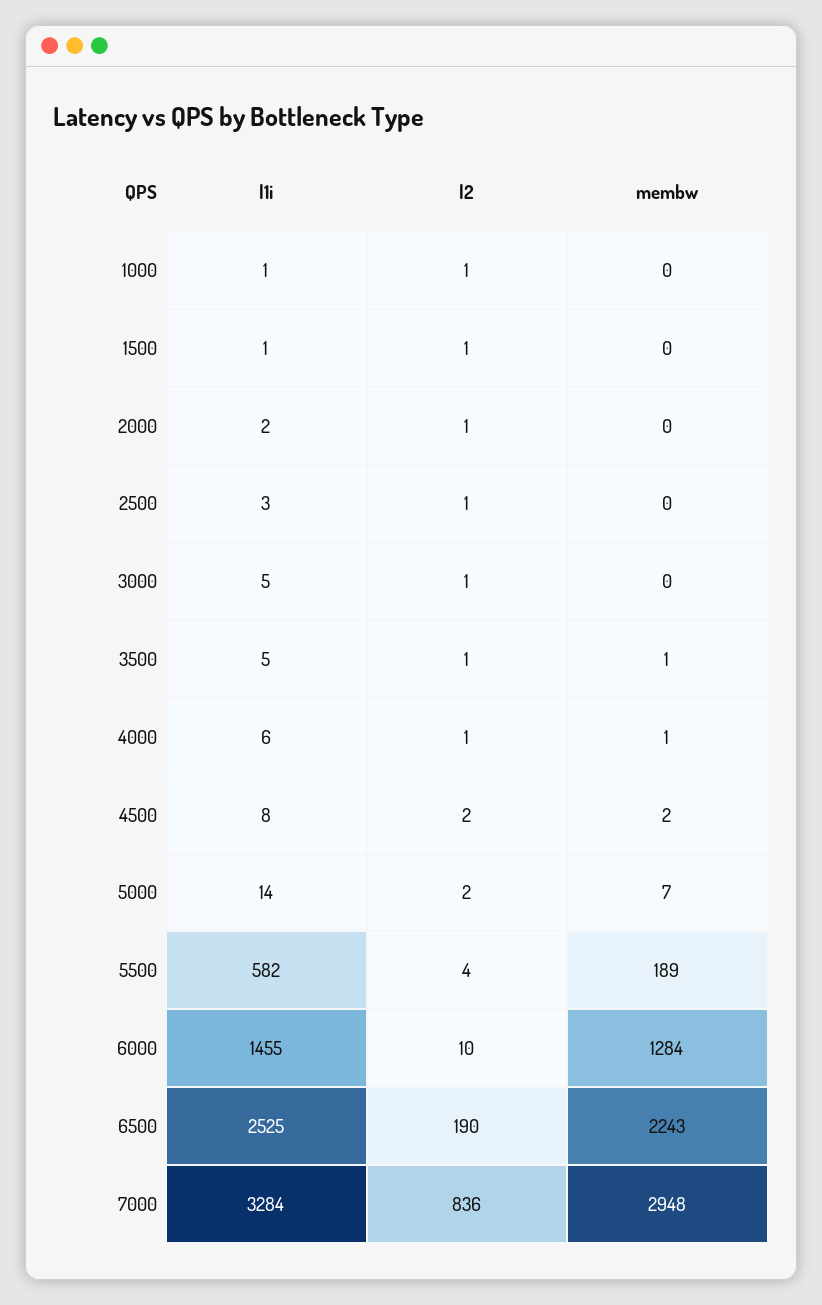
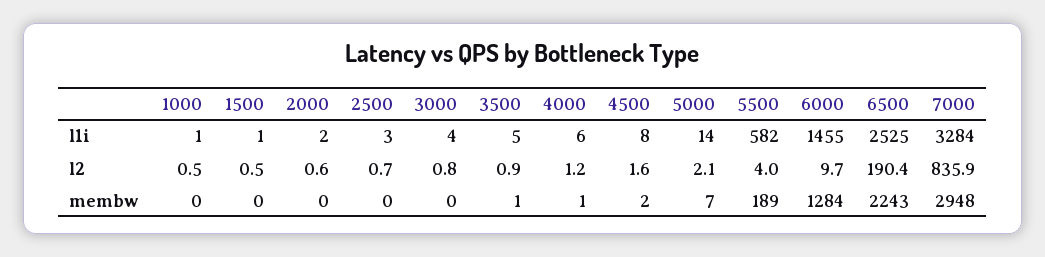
  {
    "l1i": {
      "1000": 1,
      "1500": 1,
      "2000": 2,
      "2500": 3,
-     "3000": 5,
+     "3000": 4,
      "3500": 5,
      "4000": 6,
      "4500": 8,
      "5000": 14,
      "5500": 582,
      "6000": 1455,
      "6500": 2525,
      "7000": 3284
    },
    "l2": {
      "1000": 0.5,
      "1500": 0.5,
      "2000": 0.6,
      "2500": 0.7,
      "3000": 0.8,
      "3500": 0.9,
      "4000": 1.2,
      "4500": 1.6,
      "5000": 2.1,
      "5500": 4,
      "6000": 9.7,
      "6500": 190.4,
      "7000": 835.9
    },
    "membw": {
      "1000": 0,
      "1500": 0,
      "2000": 0,
      "2500": 0,
      "3000": 0,
      "3500": 1,
      "4000": 1,
      "4500": 2,
      "5000": 7,
      "5500": 189,
      "6000": 1284,
      "6500": 2243,
      "7000": 2948
    }
  }

